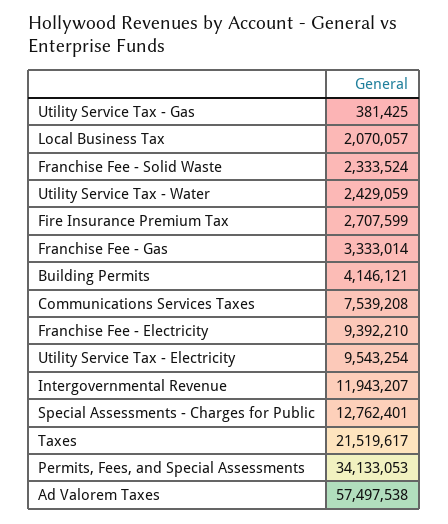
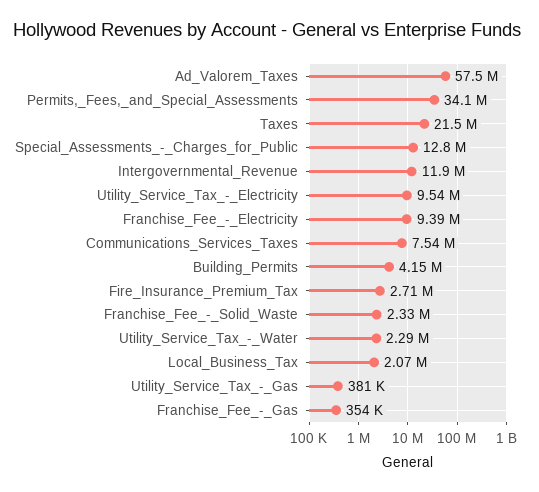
  {
    "Utility Service Tax - Gas": 381425,
    "Local Business Tax": 2070057,
    "Franchise Fee - Solid Waste": 2333524,
-   "Utility Service Tax - Water": 2429059,
+   "Utility Service Tax - Water": 2290000,
    "Fire Insurance Premium Tax": 2707599,
-   "Franchise Fee - Gas": 3333014,
+   "Franchise Fee - Gas": 354000,
    "Building Permits": 4146121,
    "Communications Services Taxes": 7539208,
    "Franchise Fee - Electricity": 9392210,
    "Utility Service Tax - Electricity": 9543254,
    "Intergovernmental Revenue": 11943207,
    "Special Assessments - Charges for Public": 12762401,
    "Taxes": 21519617,
    "Permits, Fees, and Special Assessments": 34133053,
    "Ad Valorem Taxes": 57497538
  }

